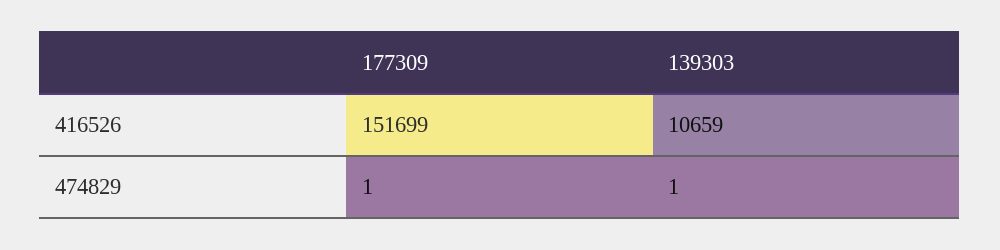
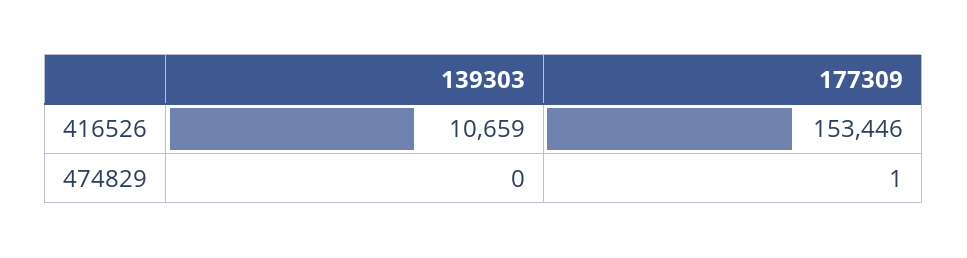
  {
    "177309": {
-     "416526": 151699,
+     "416526": 153446,
      "474829": 1
    },
    "139303": {
      "416526": 10659,
-     "474829": 1
+     "474829": 0
    }
  }

